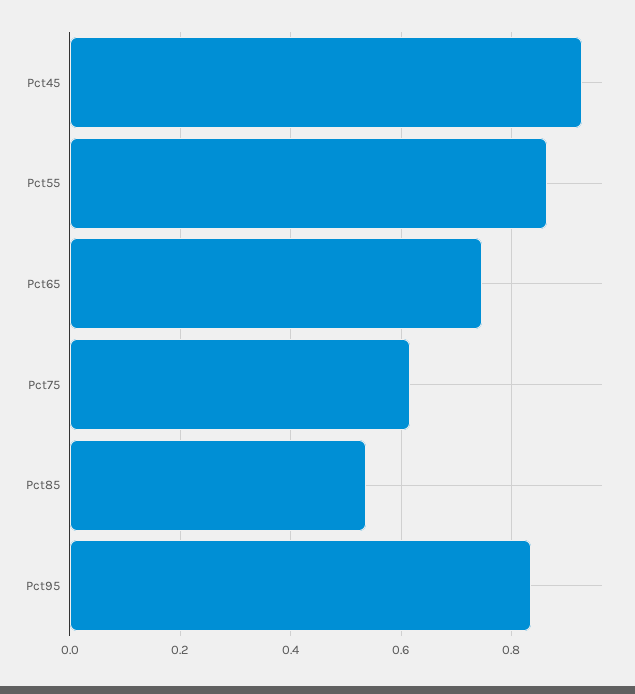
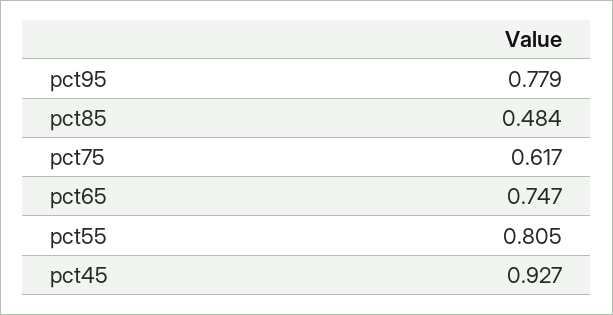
  {
    "Pct45": 0.927,
-   "Pct55": 0.86,
+   "Pct55": 0.805,
    "Pct65": 0.747,
    "Pct75": 0.617,
-   "Pct85": 0.54,
+   "Pct85": 0.484,
-   "Pct95": 0.84
+   "Pct95": 0.779
  }

